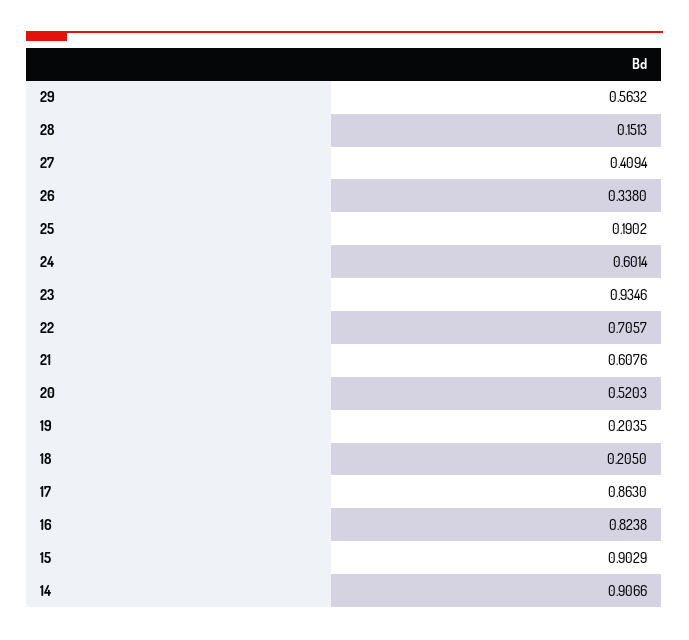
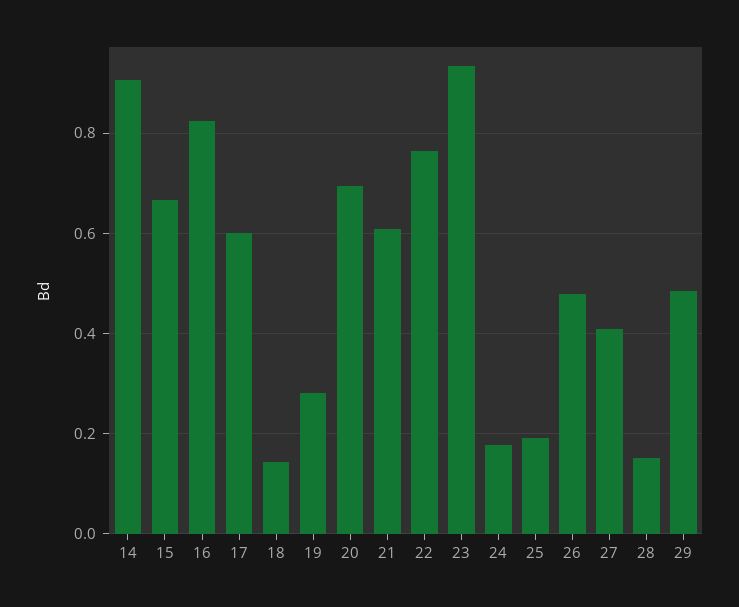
  {
-   "29": 0.5632,
+   "29": 0.48,
    "28": 0.1513,
    "27": 0.4094,
-   "26": 0.338,
+   "26": 0.48,
    "25": 0.1902,
-   "24": 0.6014,
+   "24": 0.18,
    "23": 0.9346,
-   "22": 0.7057,
+   "22": 0.76,
    "21": 0.6076,
-   "20": 0.5203,
+   "20": 0.7,
-   "19": 0.2035,
+   "19": 0.28,
-   "18": 0.205,
+   "18": 0.14,
-   "17": 0.863,
+   "17": 0.6,
    "16": 0.8238,
-   "15": 0.9029,
+   "15": 0.66,
    "14": 0.9066
  }

